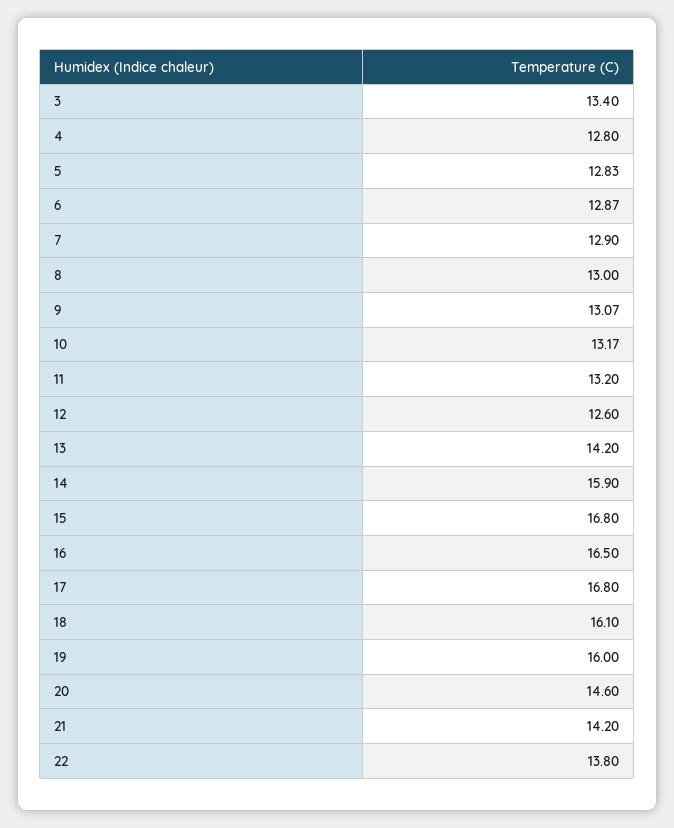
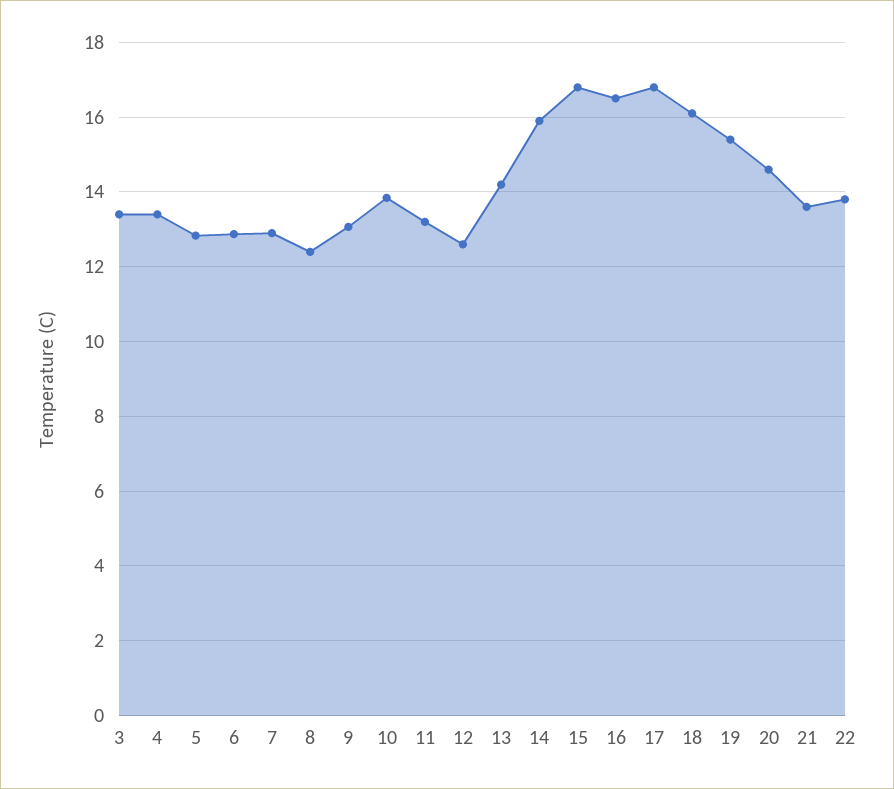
  {
    "3": 13.4,
-   "4": 12.8,
+   "4": 13.4,
    "5": 12.83,
    "6": 12.87,
    "7": 12.9,
-   "8": 13,
+   "8": 12.4,
    "9": 13.07,
-   "10": 13.17,
+   "10": 13.8,
    "11": 13.2,
    "12": 12.6,
    "13": 14.2,
    "14": 15.9,
    "15": 16.8,
    "16": 16.5,
    "17": 16.8,
    "18": 16.1,
-   "19": 16,
+   "19": 15.4,
    "20": 14.6,
-   "21": 14.2,
+   "21": 13.6,
    "22": 13.8
  }

